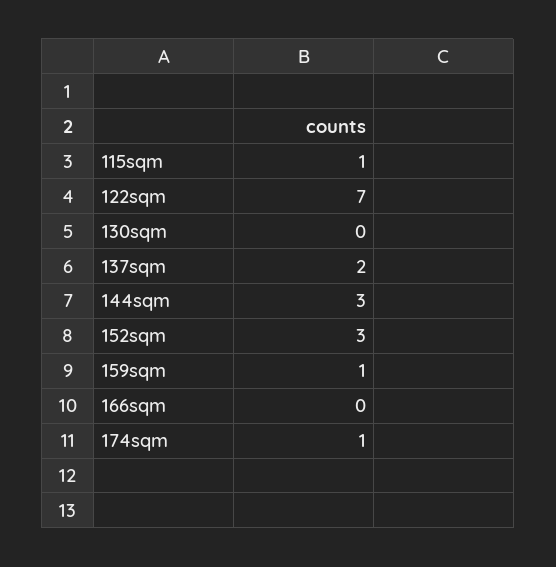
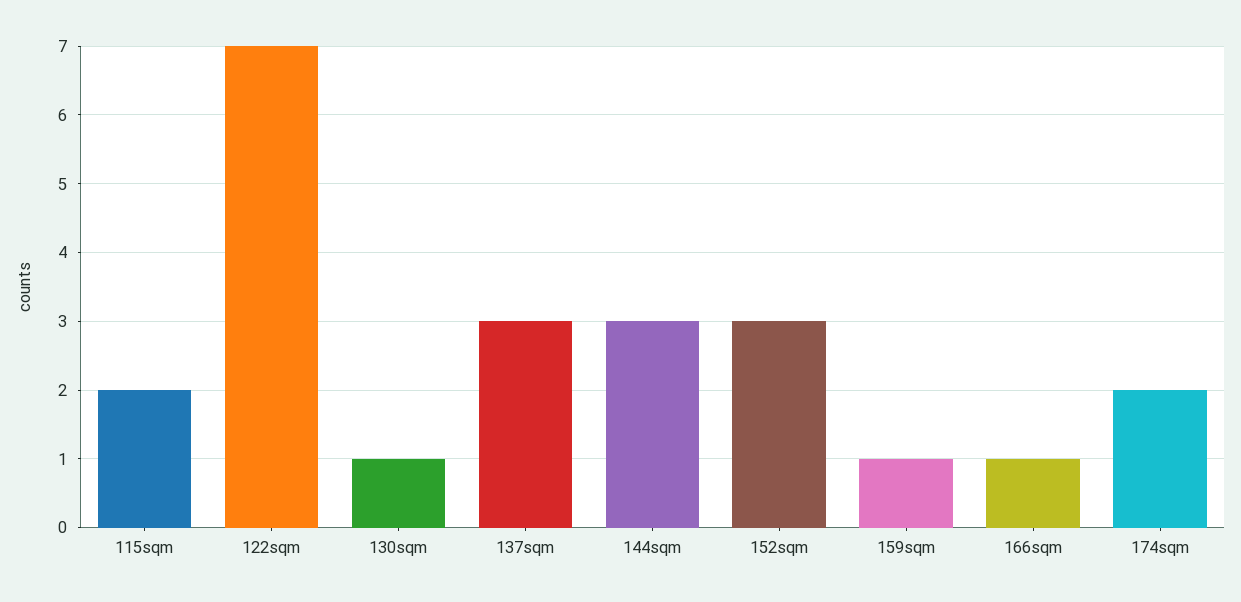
  {
-   "115sqm": 1,
+   "115sqm": 2,
    "122sqm": 7,
-   "130sqm": 0,
+   "130sqm": 1,
-   "137sqm": 2,
+   "137sqm": 3,
    "144sqm": 3,
    "152sqm": 3,
    "159sqm": 1,
-   "166sqm": 0,
+   "166sqm": 1,
-   "174sqm": 1
+   "174sqm": 2
  }

